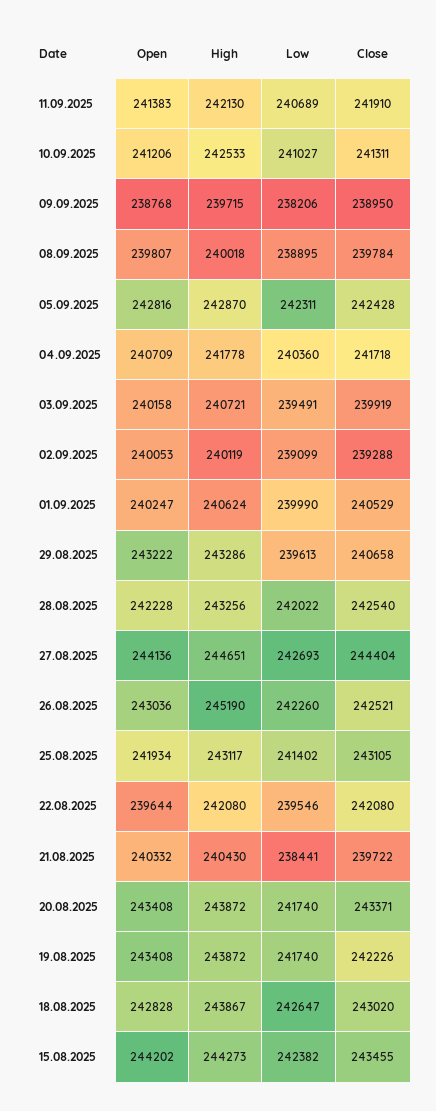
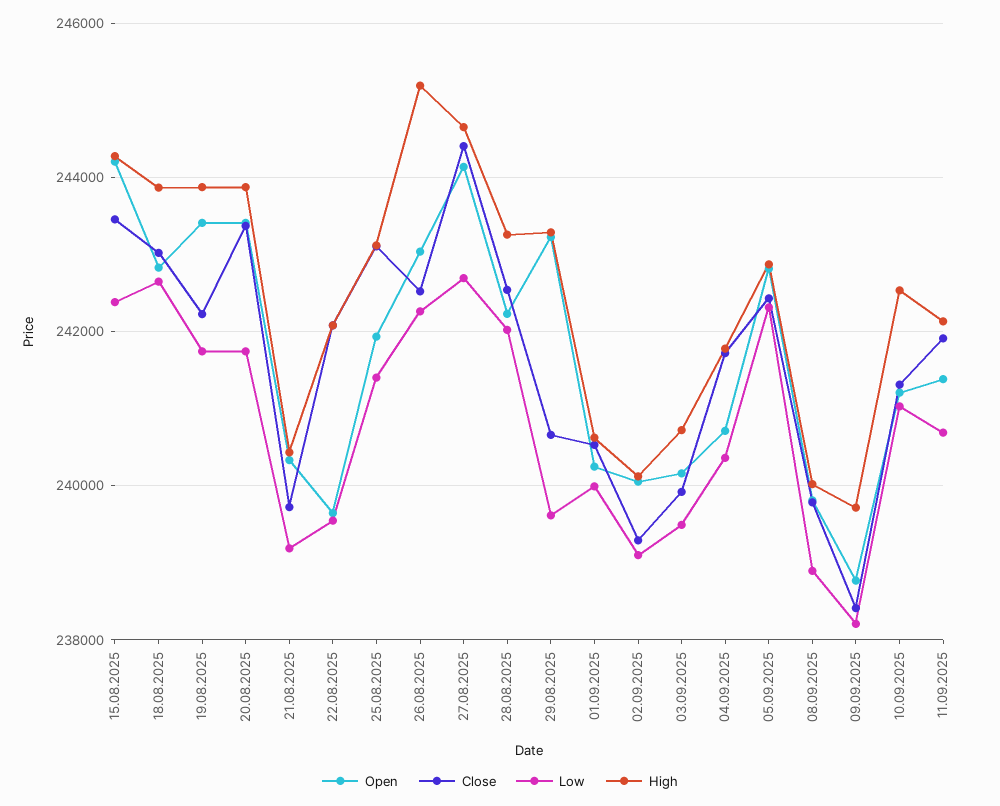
  {
    "Open": {
      "11.09.2025": 241383,
      "10.09.2025": 241206,
      "09.09.2025": 238768,
      "08.09.2025": 239807,
      "05.09.2025": 242816,
      "04.09.2025": 240709,
      "03.09.2025": 240158,
      "02.09.2025": 240053,
      "01.09.2025": 240247,
      "29.08.2025": 243222,
      "28.08.2025": 242228,
      "27.08.2025": 244136,
      "26.08.2025": 243036,
      "25.08.2025": 241934,
      "22.08.2025": 239644,
      "21.08.2025": 240332,
      "20.08.2025": 243408,
      "19.08.2025": 243408,
      "18.08.2025": 242828,
      "15.08.2025": 244202
    },
    "High": {
      "11.09.2025": 242130,
      "10.09.2025": 242533,
      "09.09.2025": 239715,
      "08.09.2025": 240018,
      "05.09.2025": 242870,
      "04.09.2025": 241778,
      "03.09.2025": 240721,
      "02.09.2025": 240119,
      "01.09.2025": 240624,
      "29.08.2025": 243286,
      "28.08.2025": 243256,
      "27.08.2025": 244651,
      "26.08.2025": 245190,
      "25.08.2025": 243117,
      "22.08.2025": 242080,
      "21.08.2025": 240430,
      "20.08.2025": 243872,
      "19.08.2025": 243872,
      "18.08.2025": 243867,
      "15.08.2025": 244273
    },
    "Low": {
      "11.09.2025": 240689,
      "10.09.2025": 241027,
      "09.09.2025": 238206,
      "08.09.2025": 238895,
      "05.09.2025": 242311,
      "04.09.2025": 240360,
      "03.09.2025": 239491,
      "02.09.2025": 239099,
      "01.09.2025": 239990,
      "29.08.2025": 239613,
      "28.08.2025": 242022,
      "27.08.2025": 242693,
      "26.08.2025": 242260,
      "25.08.2025": 241402,
      "22.08.2025": 239546,
-     "21.08.2025": 238441,
+     "21.08.2025": 239200,
      "20.08.2025": 241740,
      "19.08.2025": 241740,
      "18.08.2025": 242647,
      "15.08.2025": 242382
    },
    "Close": {
      "11.09.2025": 241910,
      "10.09.2025": 241311,
-     "09.09.2025": 238950,
+     "09.09.2025": 238400,
      "08.09.2025": 239784,
      "05.09.2025": 242428,
      "04.09.2025": 241718,
      "03.09.2025": 239919,
      "02.09.2025": 239288,
      "01.09.2025": 240529,
      "29.08.2025": 240658,
      "28.08.2025": 242540,
      "27.08.2025": 244404,
      "26.08.2025": 242521,
      "25.08.2025": 243105,
      "22.08.2025": 242080,
      "21.08.2025": 239722,
      "20.08.2025": 243371,
      "19.08.2025": 242226,
      "18.08.2025": 243020,
      "15.08.2025": 243455
    }
  }

